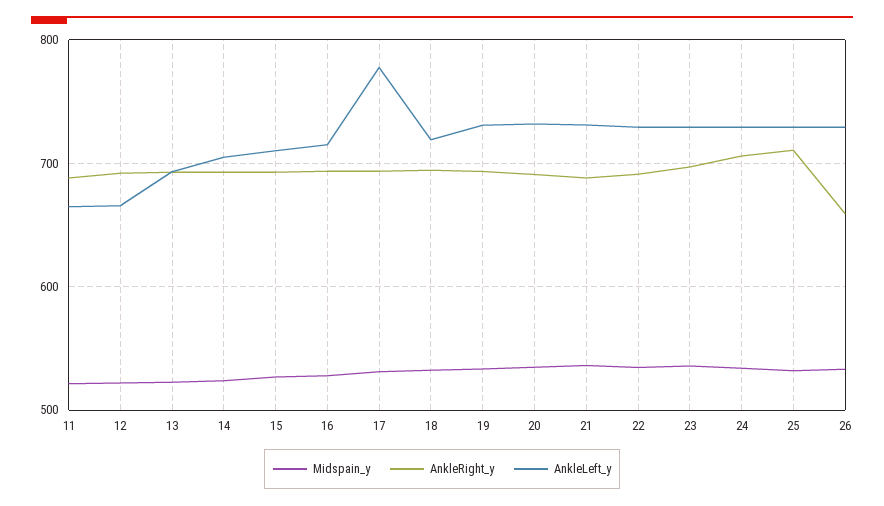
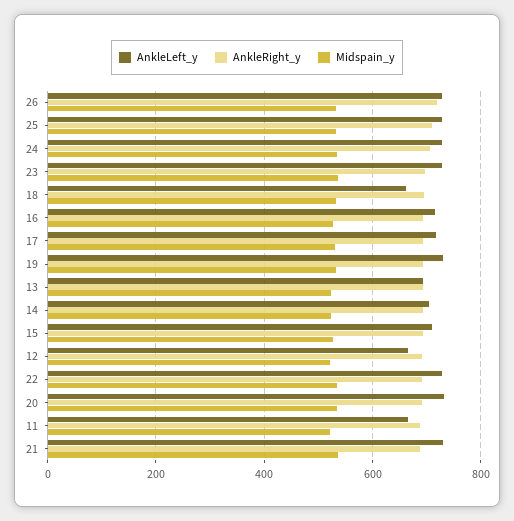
  {
    "Midspain_y": {
      "11": 520,
      "12": 520,
      "13": 520,
      "14": 520,
      "15": 530,
      "16": 530,
      "17": 530,
      "18": 530,
      "19": 530,
      "20": 530,
      "21": 540,
      "22": 530,
      "23": 540,
      "24": 530,
      "25": 530,
      "26": 530
    },
    "AnkleRight_y": {
      "11": 690,
      "12": 690,
      "13": 690,
      "14": 690,
      "15": 690,
      "16": 690,
      "17": 690,
      "18": 690,
      "19": 690,
      "20": 690,
      "21": 690,
      "22": 690,
      "23": 700,
      "24": 710,
      "25": 710,
-     "26": 660
+     "26": 720
    },
    "AnkleLeft_y": {
      "11": 660,
      "12": 670,
      "13": 690,
      "14": 700,
      "15": 710,
      "16": 720,
-     "17": 780,
+     "17": 720,
-     "18": 720,
+     "18": 660,
      "19": 730,
      "20": 730,
      "21": 730,
      "22": 730,
      "23": 730,
      "24": 730,
      "25": 730,
      "26": 730
    }
  }

